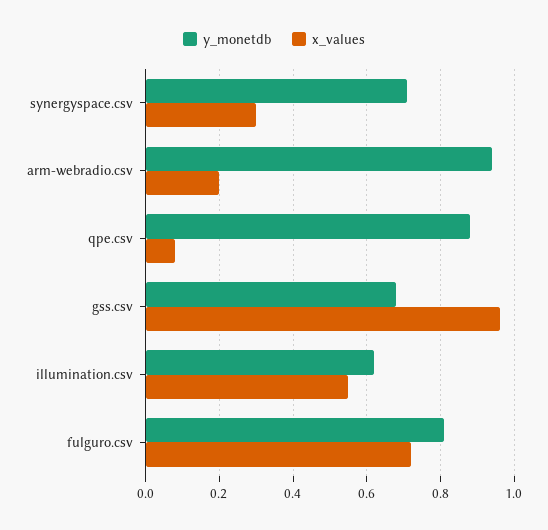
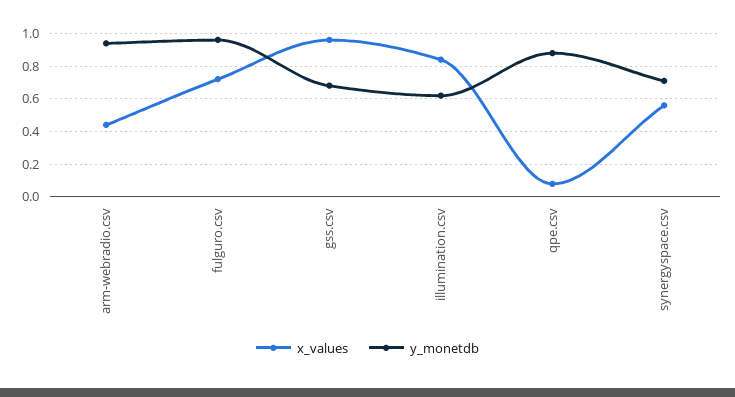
  {
    "y_monetdb": {
      "synergyspace.csv": 0.7,
      "arm-webradio.csv": 0.95,
      "qpe.csv": 0.9,
      "gss.csv": 0.7,
      "illumination.csv": 0.6,
-     "fulguro.csv": 0.8
+     "fulguro.csv": 0.95
    },
    "x_values": {
-     "synergyspace.csv": 0.3,
+     "synergyspace.csv": 0.55,
-     "arm-webradio.csv": 0.2,
+     "arm-webradio.csv": 0.45,
      "qpe.csv": 0.1,
      "gss.csv": 0.95,
-     "illumination.csv": 0.55,
+     "illumination.csv": 0.85,
      "fulguro.csv": 0.7
    }
  }

